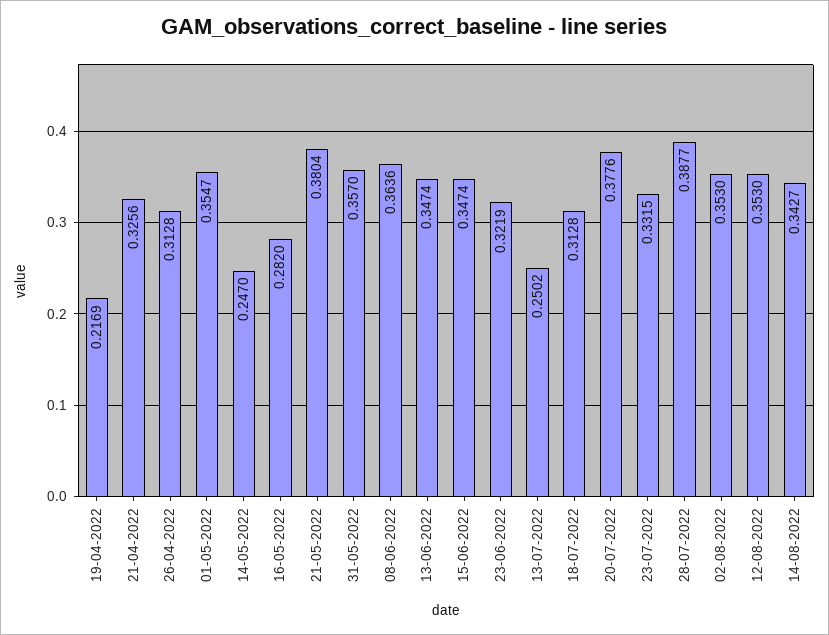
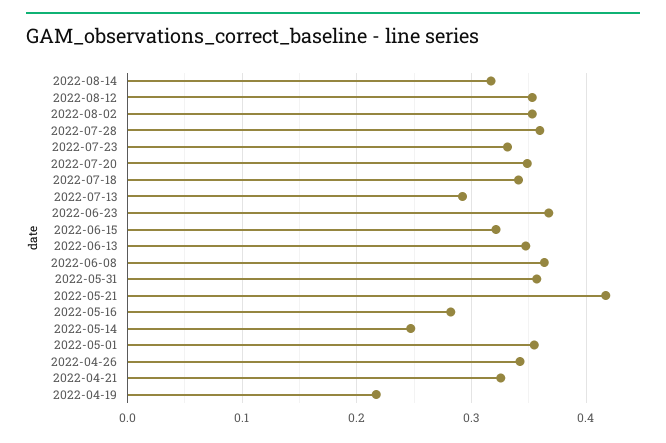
  {
    "19-04-2022": 0.2169,
    "21-04-2022": 0.3256,
-   "26-04-2022": 0.3128,
+   "26-04-2022": 0.34,
    "01-05-2022": 0.3547,
    "14-05-2022": 0.247,
    "16-05-2022": 0.282,
-   "21-05-2022": 0.3804,
+   "21-05-2022": 0.42,
    "31-05-2022": 0.357,
    "08-06-2022": 0.3636,
    "13-06-2022": 0.3474,
-   "15-06-2022": 0.3474,
+   "15-06-2022": 0.32,
-   "23-06-2022": 0.3219,
+   "23-06-2022": 0.37,
-   "13-07-2022": 0.2502,
+   "13-07-2022": 0.29,
-   "18-07-2022": 0.3128,
+   "18-07-2022": 0.34,
-   "20-07-2022": 0.3776,
+   "20-07-2022": 0.35,
    "23-07-2022": 0.3315,
-   "28-07-2022": 0.3877,
+   "28-07-2022": 0.36,
    "02-08-2022": 0.353,
    "12-08-2022": 0.353,
-   "14-08-2022": 0.3427
+   "14-08-2022": 0.32
  }

